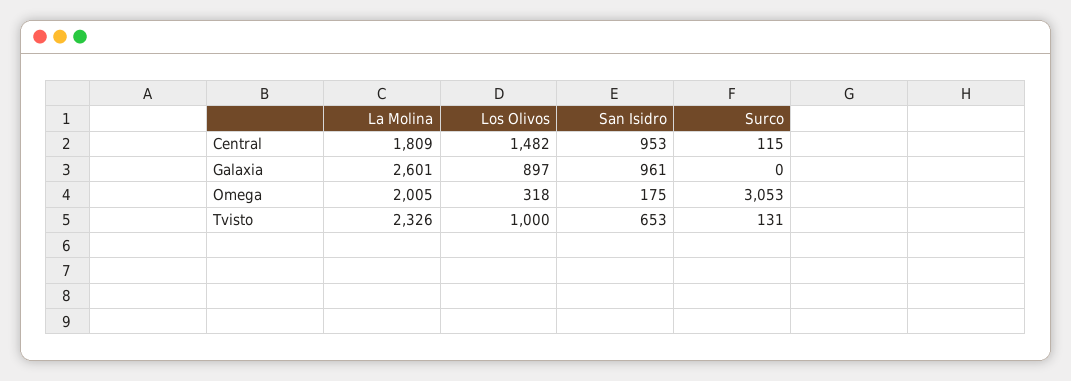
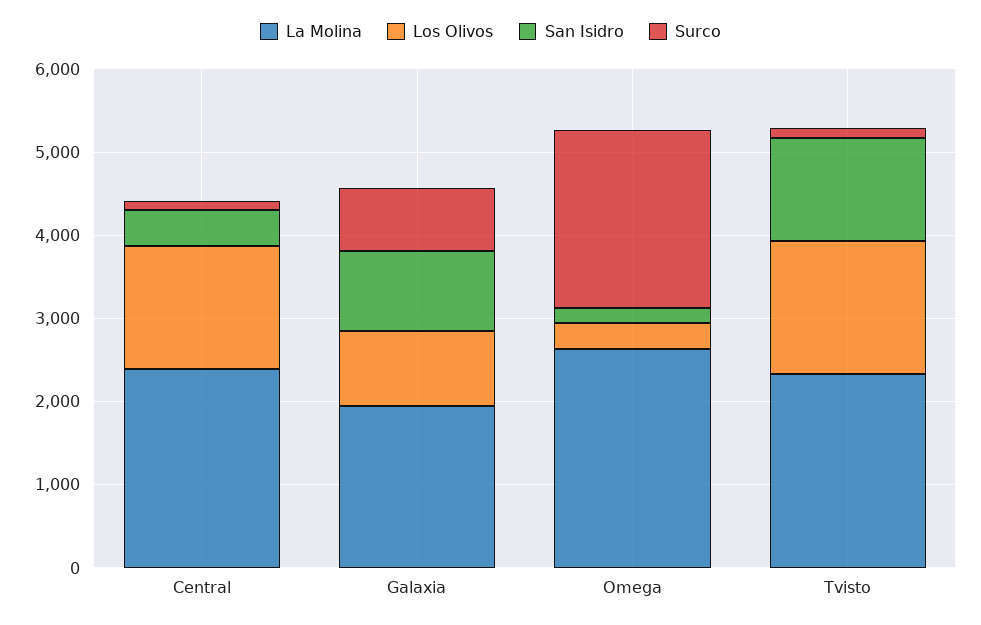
  {
    "La Molina": {
-     "Central": 1809,
+     "Central": 2400,
-     "Galaxia": 2601,
+     "Galaxia": 2000,
-     "Omega": 2005,
+     "Omega": 2600,
      "Tvisto": 2326
    },
    "Los Olivos": {
      "Central": 1482,
      "Galaxia": 897,
      "Omega": 318,
-     "Tvisto": 1000
+     "Tvisto": 1600
    },
    "San Isidro": {
-     "Central": 953,
+     "Central": 400,
      "Galaxia": 961,
      "Omega": 175,
-     "Tvisto": 653
+     "Tvisto": 1200
    },
    "Surco": {
      "Central": 115,
-     "Galaxia": 0,
+     "Galaxia": 800,
-     "Omega": 3053,
+     "Omega": 2200,
      "Tvisto": 131
    }
  }

